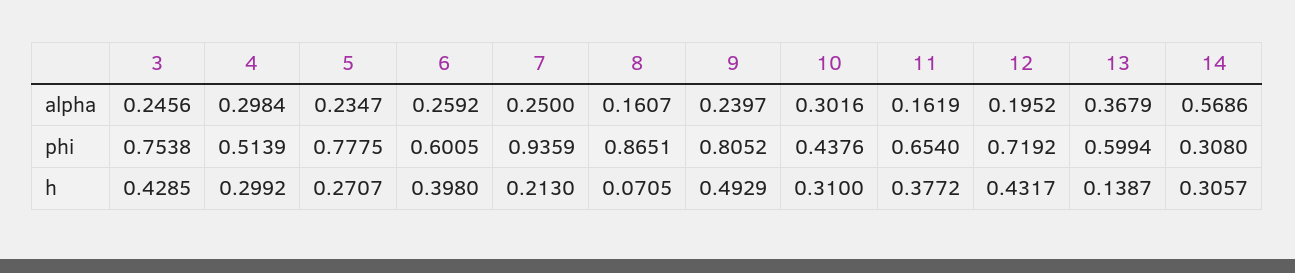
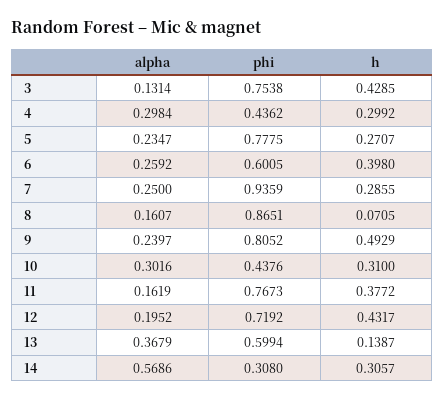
  {
    "3": {
-     "alpha": 0.2456,
+     "alpha": 0.1314,
      "phi": 0.7538,
      "h": 0.4285
    },
    "4": {
      "alpha": 0.2984,
-     "phi": 0.5139,
+     "phi": 0.4362,
      "h": 0.2992
    },
    "5": {
      "alpha": 0.2347,
      "phi": 0.7775,
      "h": 0.2707
    },
    "6": {
      "alpha": 0.2592,
      "phi": 0.6005,
      "h": 0.398
    },
    "7": {
      "alpha": 0.25,
      "phi": 0.9359,
-     "h": 0.213
+     "h": 0.2855
    },
    "8": {
      "alpha": 0.1607,
      "phi": 0.8651,
      "h": 0.0705
    },
    "9": {
      "alpha": 0.2397,
      "phi": 0.8052,
      "h": 0.4929
    },
    "10": {
      "alpha": 0.3016,
      "phi": 0.4376,
      "h": 0.31
    },
    "11": {
      "alpha": 0.1619,
-     "phi": 0.654,
+     "phi": 0.7673,
      "h": 0.3772
    },
    "12": {
      "alpha": 0.1952,
      "phi": 0.7192,
      "h": 0.4317
    },
    "13": {
      "alpha": 0.3679,
      "phi": 0.5994,
      "h": 0.1387
    },
    "14": {
      "alpha": 0.5686,
      "phi": 0.308,
      "h": 0.3057
    }
  }

